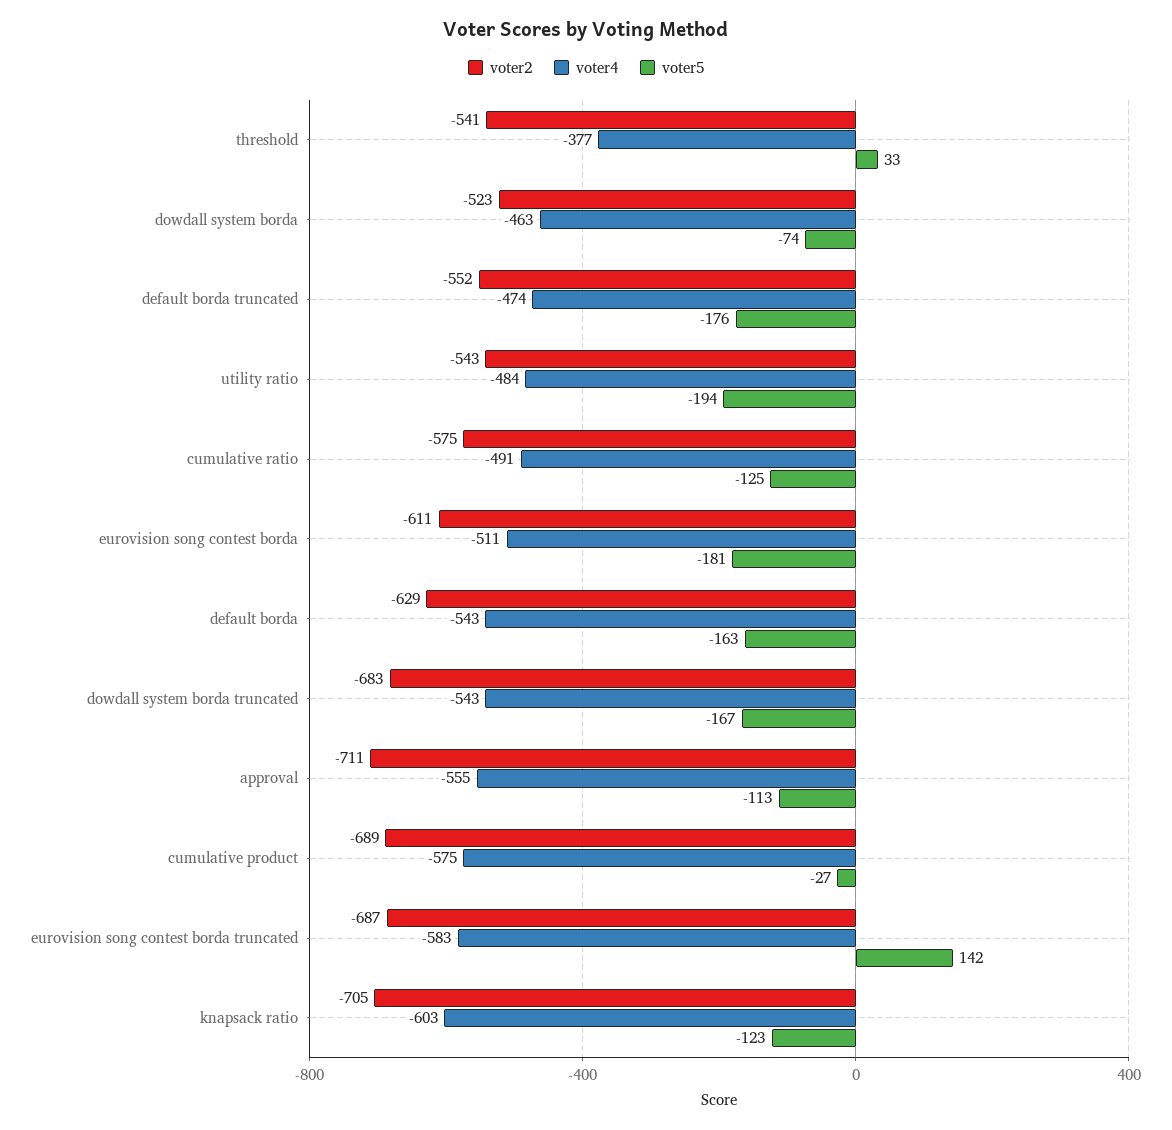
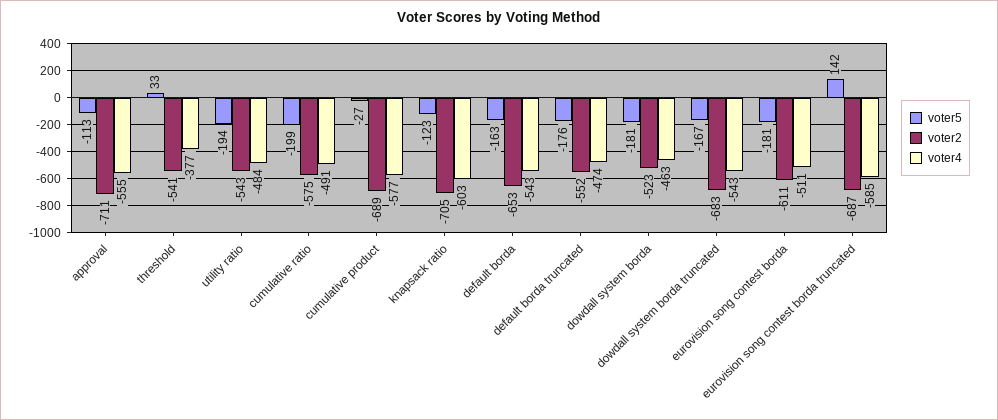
  {
    "voter2": {
      "threshold": -541,
      "dowdall system borda": -523,
      "default borda truncated": -552,
      "utility ratio": -543,
      "cumulative ratio": -575,
      "eurovision song contest borda": -611,
-     "default borda": -629,
+     "default borda": -653,
      "dowdall system borda truncated": -683,
      "approval": -711,
      "cumulative product": -689,
      "eurovision song contest borda truncated": -687,
      "knapsack ratio": -705
    },
    "voter4": {
      "threshold": -377,
      "dowdall system borda": -463,
      "default borda truncated": -474,
      "utility ratio": -484,
      "cumulative ratio": -491,
      "eurovision song contest borda": -511,
      "default borda": -543,
      "dowdall system borda truncated": -543,
      "approval": -555,
-     "cumulative product": -575,
+     "cumulative product": -577,
-     "eurovision song contest borda truncated": -583,
+     "eurovision song contest borda truncated": -585,
      "knapsack ratio": -603
    },
    "voter5": {
      "threshold": 33,
-     "dowdall system borda": -74,
+     "dowdall system borda": -181,
      "default borda truncated": -176,
      "utility ratio": -194,
-     "cumulative ratio": -125,
+     "cumulative ratio": -199,
      "eurovision song contest borda": -181,
      "default borda": -163,
      "dowdall system borda truncated": -167,
      "approval": -113,
      "cumulative product": -27,
      "eurovision song contest borda truncated": 142,
      "knapsack ratio": -123
    }
  }

